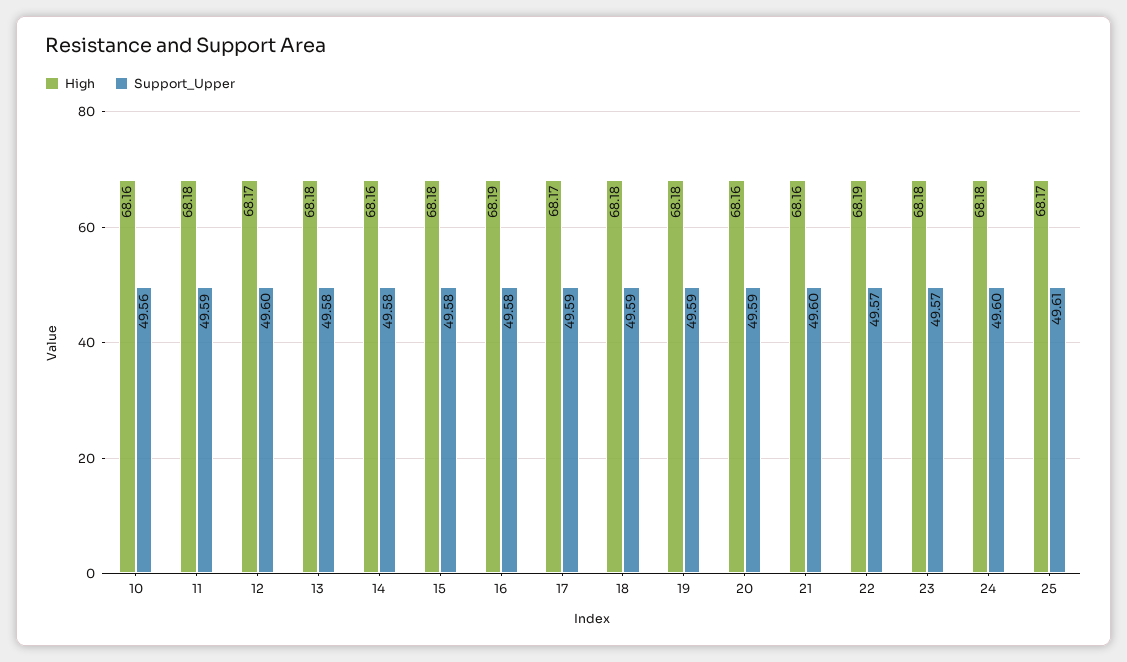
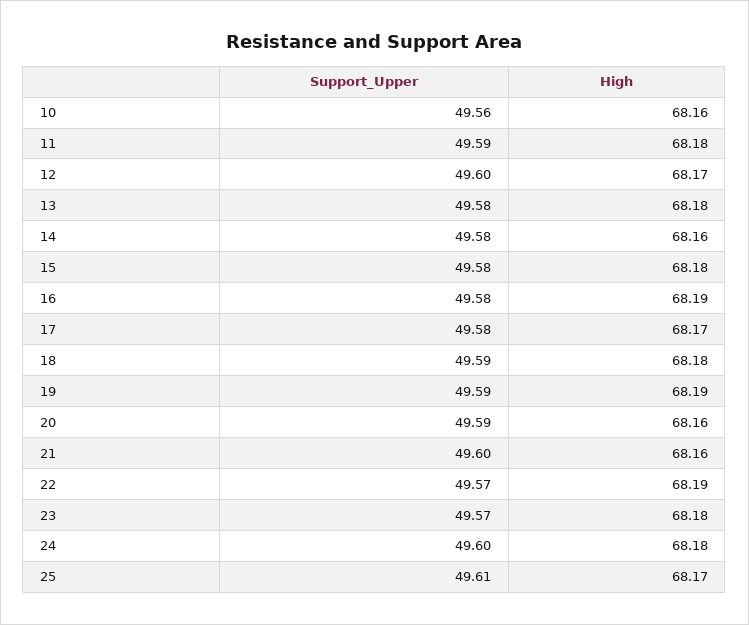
  {
    "High": {
      "10": 68.16,
      "11": 68.18,
      "12": 68.17,
      "13": 68.18,
      "14": 68.16,
      "15": 68.18,
      "16": 68.19,
      "17": 68.17,
      "18": 68.18,
-     "19": 68.18,
+     "19": 68.19,
      "20": 68.16,
      "21": 68.16,
      "22": 68.19,
      "23": 68.18,
      "24": 68.18,
      "25": 68.17
    },
    "Support_Upper": {
      "10": 49.56,
      "11": 49.59,
      "12": 49.6,
      "13": 49.58,
      "14": 49.58,
      "15": 49.58,
      "16": 49.58,
-     "17": 49.59,
+     "17": 49.58,
      "18": 49.59,
      "19": 49.59,
      "20": 49.59,
      "21": 49.6,
      "22": 49.57,
      "23": 49.57,
      "24": 49.6,
      "25": 49.61
    }
  }

